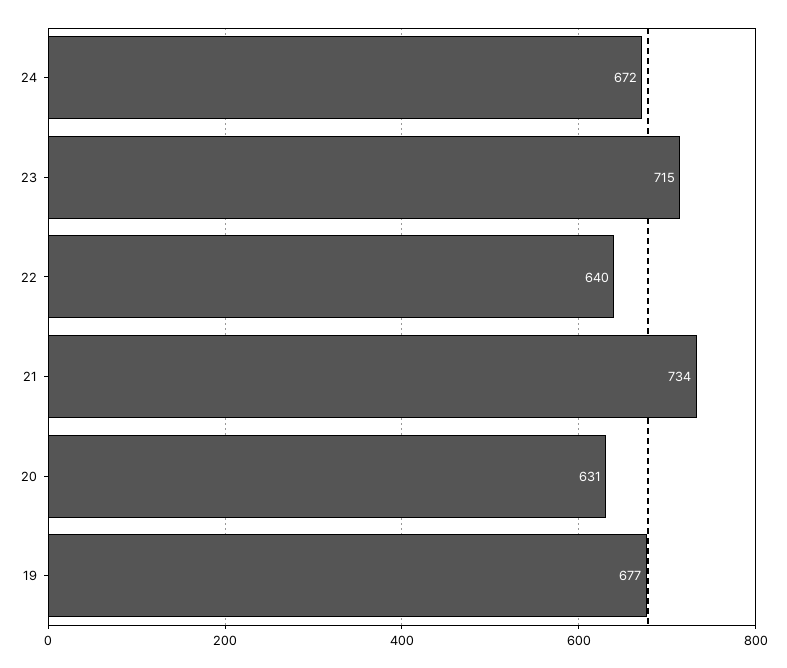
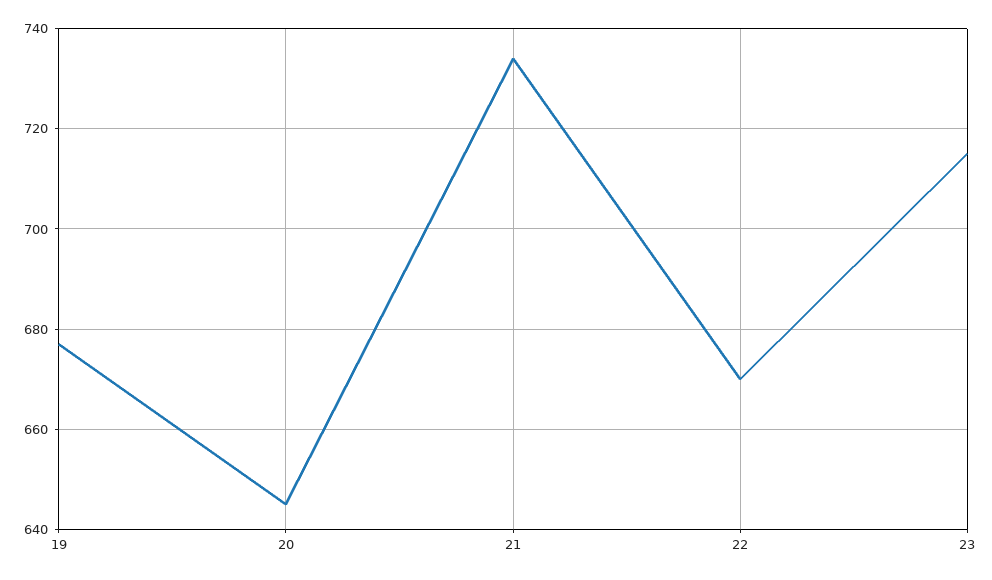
  {
-   "24": 672,
    "23": 715,
-   "22": 640,
+   "22": 670,
    "21": 734,
-   "20": 631,
+   "20": 645,
    "19": 677
  }

